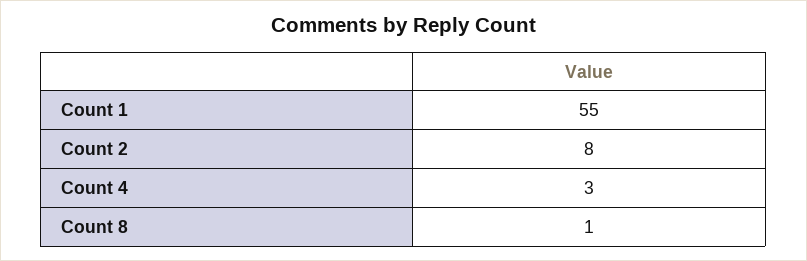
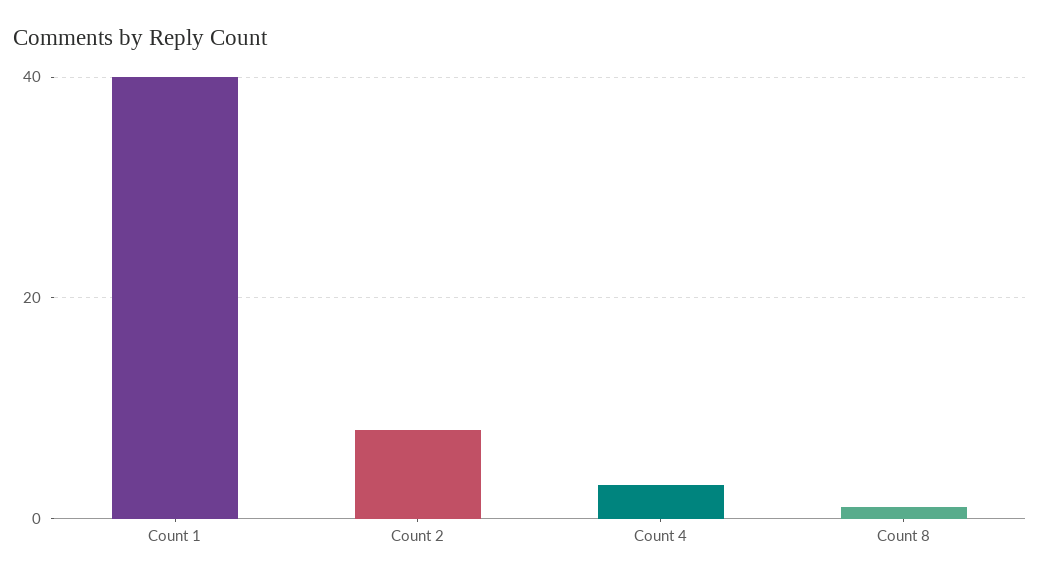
  {
-   "Count 1": 55,
+   "Count 1": 40,
    "Count 2": 8,
    "Count 4": 3,
    "Count 8": 1
  }

